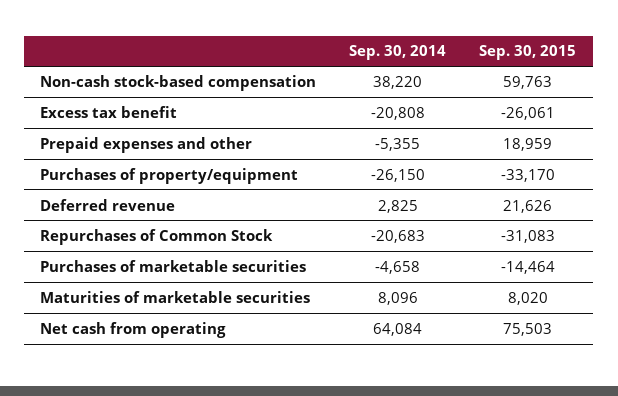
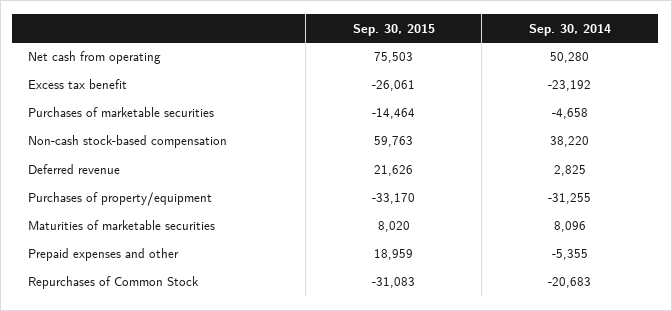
  {
    "Sep. 30, 2014": {
      "Non-cash stock-based compensation": 38220,
-     "Excess tax benefit": -20808,
+     "Excess tax benefit": -23192,
      "Prepaid expenses and other": -5355,
-     "Purchases of property/equipment": -26150,
+     "Purchases of property/equipment": -31255,
      "Deferred revenue": 2825,
      "Repurchases of Common Stock": -20683,
      "Purchases of marketable securities": -4658,
      "Maturities of marketable securities": 8096,
-     "Net cash from operating": 64084
+     "Net cash from operating": 50280
    },
    "Sep. 30, 2015": {
      "Non-cash stock-based compensation": 59763,
      "Excess tax benefit": -26061,
      "Prepaid expenses and other": 18959,
      "Purchases of property/equipment": -33170,
      "Deferred revenue": 21626,
      "Repurchases of Common Stock": -31083,
      "Purchases of marketable securities": -14464,
      "Maturities of marketable securities": 8020,
      "Net cash from operating": 75503
    }
  }

